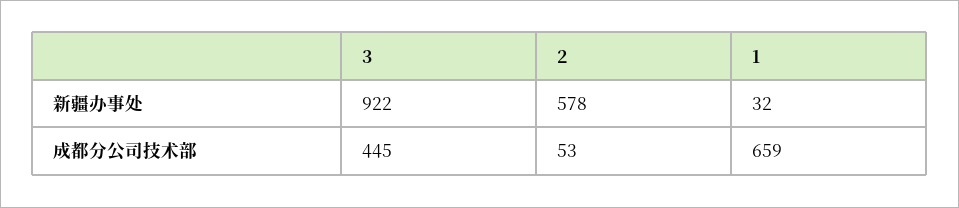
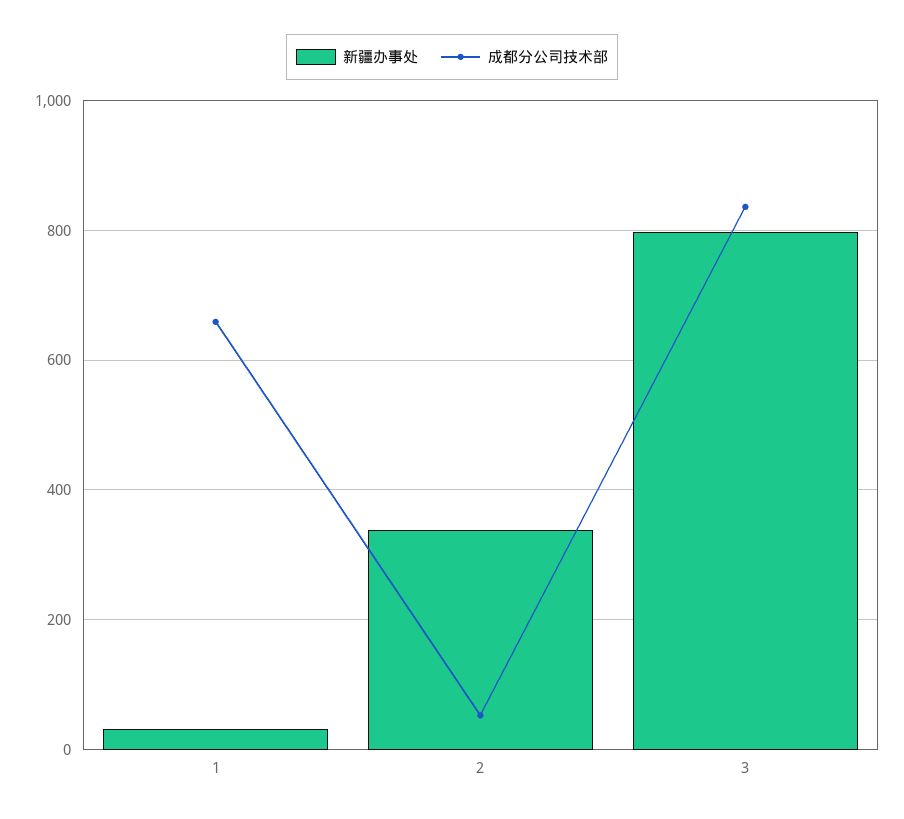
  {
    "新疆办事处": {
-     "3": 922,
+     "3": 800,
-     "2": 578,
+     "2": 340,
      "1": 32
    },
    "成都分公司技术部": {
-     "3": 445,
+     "3": 840,
      "2": 53,
      "1": 659
    }
  }

